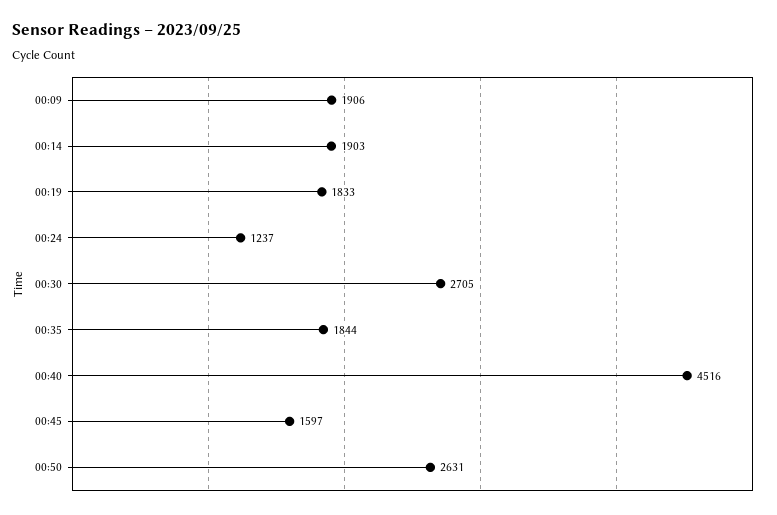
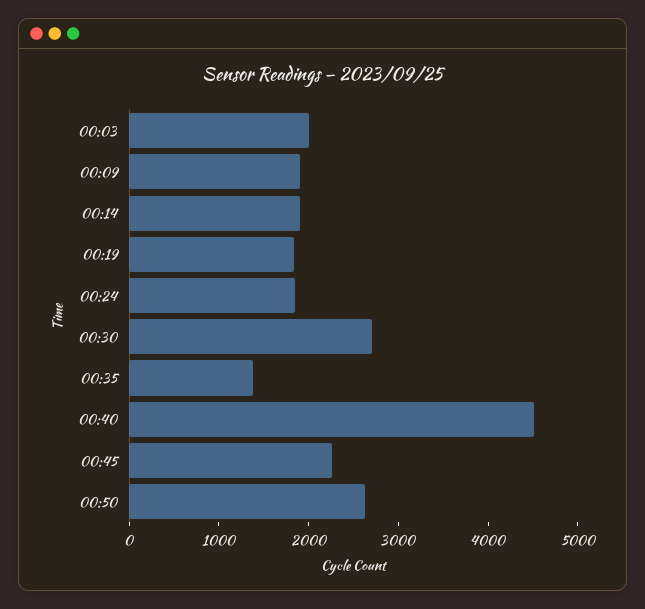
  {
    "00:09": 1906,
    "00:14": 1903,
    "00:19": 1833,
-   "00:24": 1237,
+   "00:24": 1800,
    "00:30": 2705,
-   "00:35": 1844,
+   "00:35": 1400,
    "00:40": 4516,
-   "00:45": 1597,
+   "00:45": 2200,
-   "00:50": 2631
+   "00:50": 2631,
+   "00:03": 2000
  }

